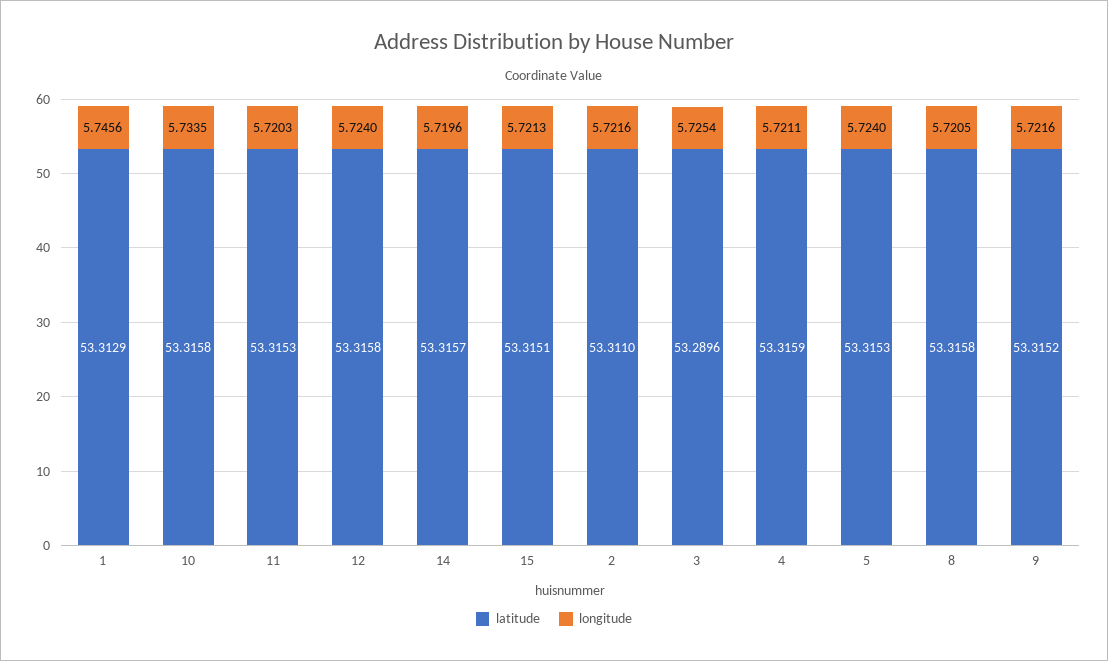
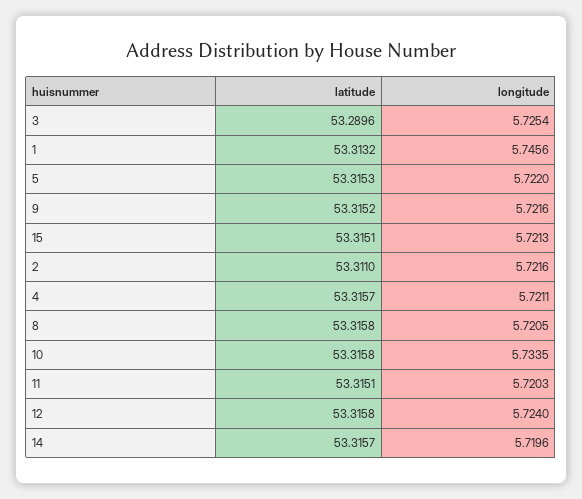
  {
    "latitude": {
-     "1": 53.3129,
+     "1": 53.3132,
      "10": 53.3158,
-     "11": 53.3153,
+     "11": 53.3151,
      "12": 53.3158,
      "14": 53.3157,
      "15": 53.3151,
      "2": 53.311,
      "3": 53.2896,
-     "4": 53.3159,
+     "4": 53.3157,
      "5": 53.3153,
      "8": 53.3158,
      "9": 53.3152
    },
    "longitude": {
      "1": 5.7456,
      "10": 5.7335,
      "11": 5.7203,
      "12": 5.724,
      "14": 5.7196,
      "15": 5.7213,
      "2": 5.7216,
      "3": 5.7254,
      "4": 5.7211,
-     "5": 5.724,
+     "5": 5.722,
      "8": 5.7205,
      "9": 5.7216
    }
  }

